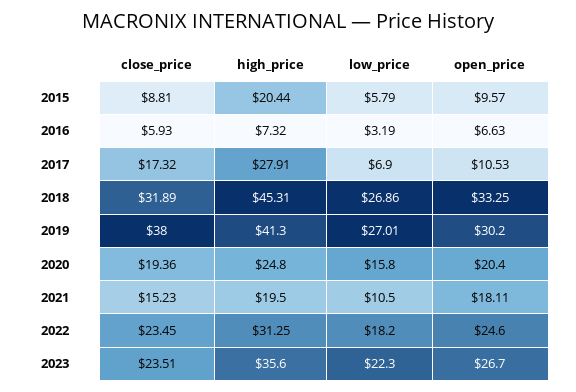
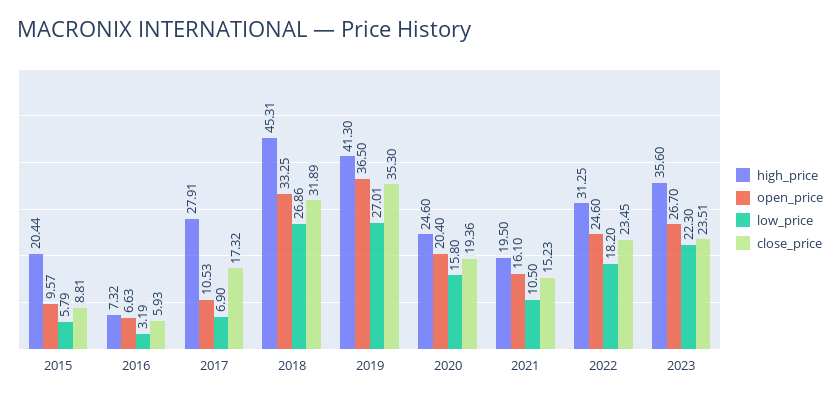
  {
    "close_price": {
      "2015": 8.81,
      "2016": 5.93,
      "2017": 17.32,
      "2018": 31.89,
-     "2019": 38,
+     "2019": 35.3,
      "2020": 19.36,
      "2021": 15.23,
      "2022": 23.45,
      "2023": 23.51
    },
    "high_price": {
      "2015": 20.44,
      "2016": 7.32,
      "2017": 27.91,
      "2018": 45.31,
      "2019": 41.3,
-     "2020": 24.8,
+     "2020": 24.6,
      "2021": 19.5,
      "2022": 31.25,
      "2023": 35.6
    },
    "low_price": {
      "2015": 5.79,
      "2016": 3.19,
      "2017": 6.9,
      "2018": 26.86,
      "2019": 27.01,
      "2020": 15.8,
      "2021": 10.5,
      "2022": 18.2,
      "2023": 22.3
    },
    "open_price": {
      "2015": 9.57,
      "2016": 6.63,
      "2017": 10.53,
      "2018": 33.25,
-     "2019": 30.2,
+     "2019": 36.5,
      "2020": 20.4,
-     "2021": 18.11,
+     "2021": 16.1,
      "2022": 24.6,
      "2023": 26.7
    }
  }

